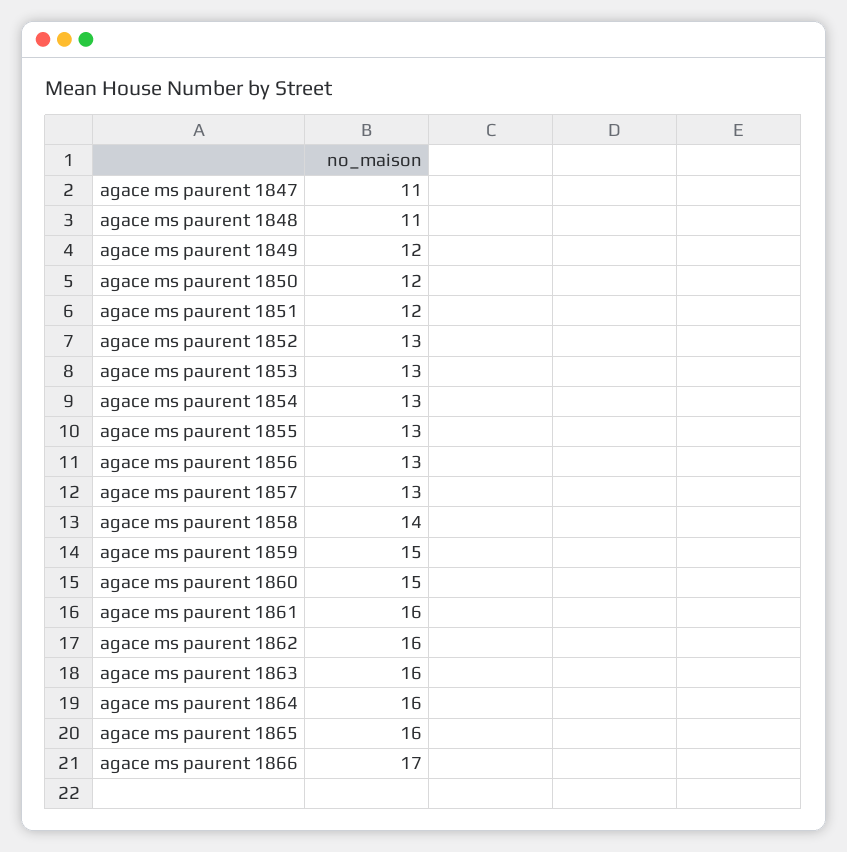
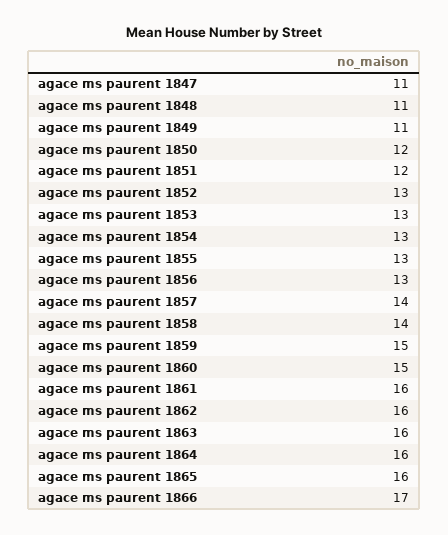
  {
    "agace ms paurent 1847": 11,
    "agace ms paurent 1848": 11,
-   "agace ms paurent 1849": 12,
+   "agace ms paurent 1849": 11,
    "agace ms paurent 1850": 12,
    "agace ms paurent 1851": 12,
    "agace ms paurent 1852": 13,
    "agace ms paurent 1853": 13,
    "agace ms paurent 1854": 13,
    "agace ms paurent 1855": 13,
    "agace ms paurent 1856": 13,
-   "agace ms paurent 1857": 13,
+   "agace ms paurent 1857": 14,
    "agace ms paurent 1858": 14,
    "agace ms paurent 1859": 15,
    "agace ms paurent 1860": 15,
    "agace ms paurent 1861": 16,
    "agace ms paurent 1862": 16,
    "agace ms paurent 1863": 16,
    "agace ms paurent 1864": 16,
    "agace ms paurent 1865": 16,
    "agace ms paurent 1866": 17
  }

